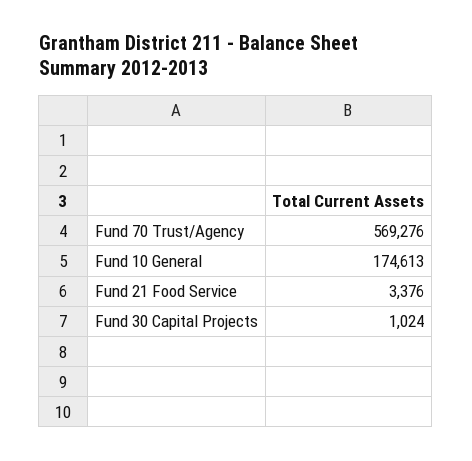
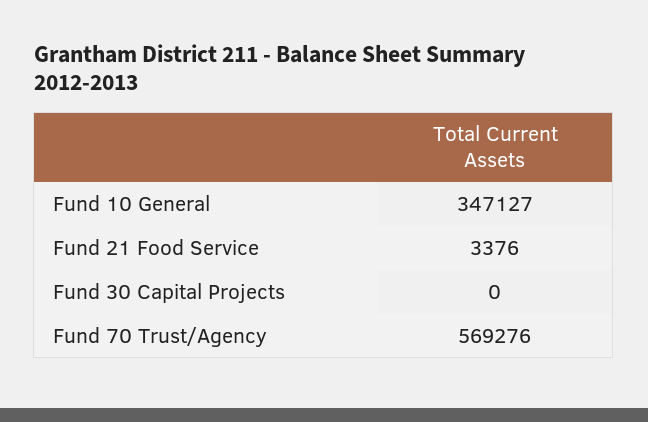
  {
    "Fund 70 Trust/Agency": 569276,
-   "Fund 10 General": 174613,
+   "Fund 10 General": 347127,
    "Fund 21 Food Service": 3376,
-   "Fund 30 Capital Projects": 1024
+   "Fund 30 Capital Projects": 0
  }

